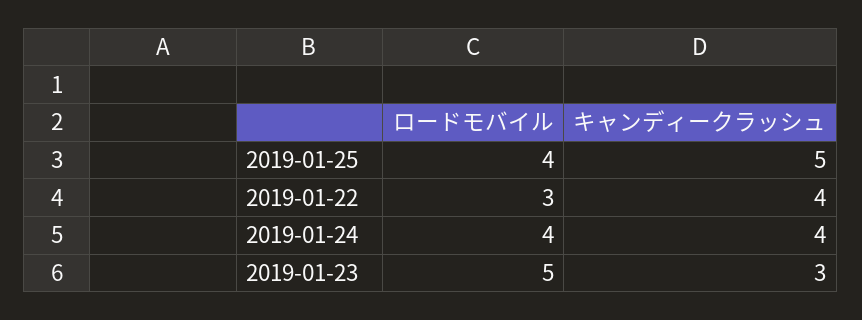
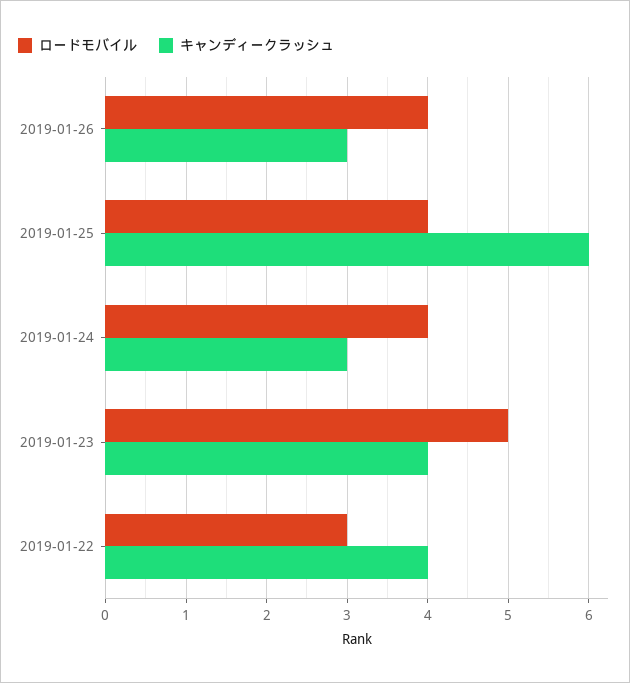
  {
    "ロードモバイル": {
      "2019-01-25": 4,
      "2019-01-22": 3,
      "2019-01-24": 4,
-     "2019-01-23": 5
+     "2019-01-23": 5,
+     "2019-01-26": 4
    },
    "キャンディークラッシュ": {
-     "2019-01-25": 5,
+     "2019-01-25": 6,
      "2019-01-22": 4,
-     "2019-01-24": 4,
+     "2019-01-24": 3,
-     "2019-01-23": 3
+     "2019-01-23": 4,
+     "2019-01-26": 3
    }
  }

